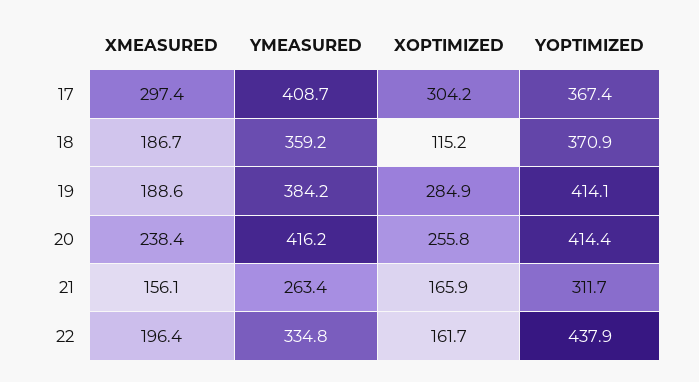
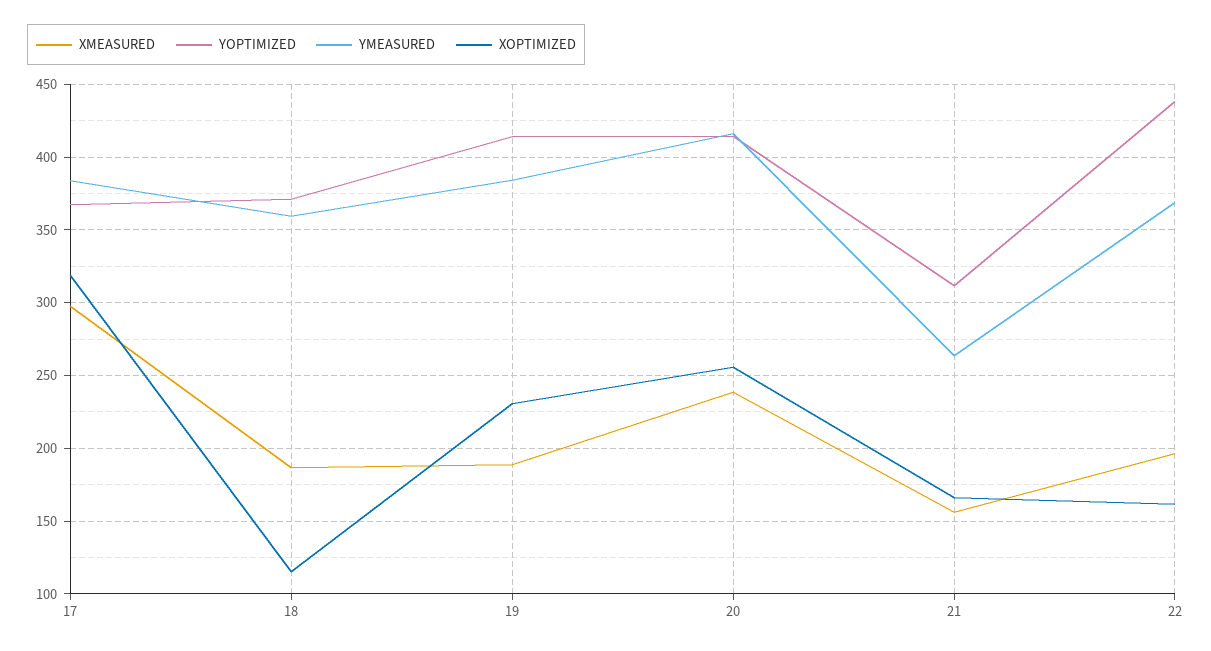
  {
    "XMEASURED": {
      "17": 297.4,
      "18": 186.7,
      "19": 188.6,
      "20": 238.4,
      "21": 156.1,
      "22": 196.4
    },
    "YMEASURED": {
-     "17": 408.7,
+     "17": 385,
      "18": 359.2,
      "19": 384.2,
      "20": 416.2,
      "21": 263.4,
-     "22": 334.8
+     "22": 370
    },
    "XOPTIMIZED": {
-     "17": 304.2,
+     "17": 320,
      "18": 115.2,
-     "19": 284.9,
+     "19": 230,
      "20": 255.8,
      "21": 165.9,
      "22": 161.7
    },
    "YOPTIMIZED": {
      "17": 367.4,
      "18": 370.9,
      "19": 414.1,
      "20": 414.4,
      "21": 311.7,
      "22": 437.9
    }
  }

